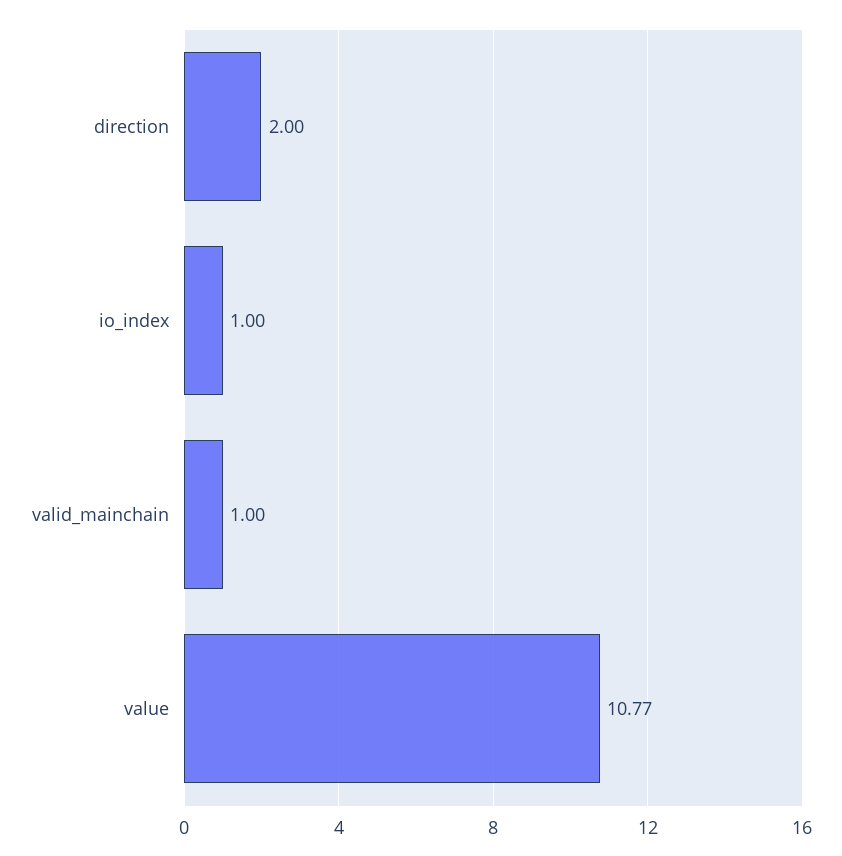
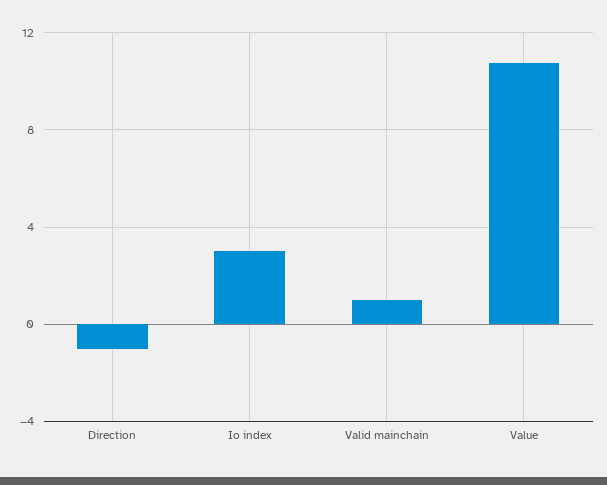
  {
-   "direction": 2,
+   "direction": -1,
-   "io_index": 1,
+   "io_index": 3,
    "valid_mainchain": 1,
    "value": 10.77
  }

